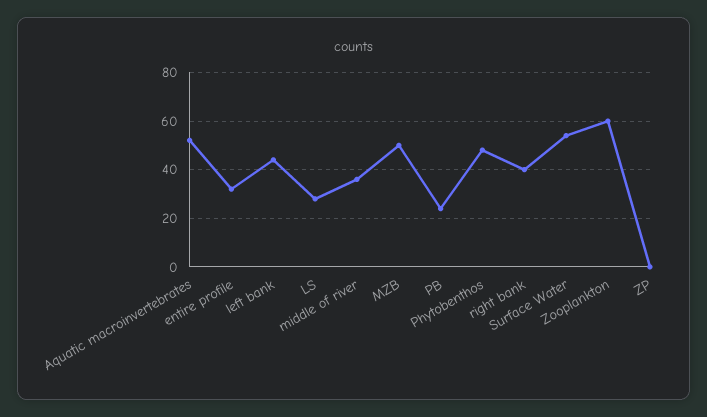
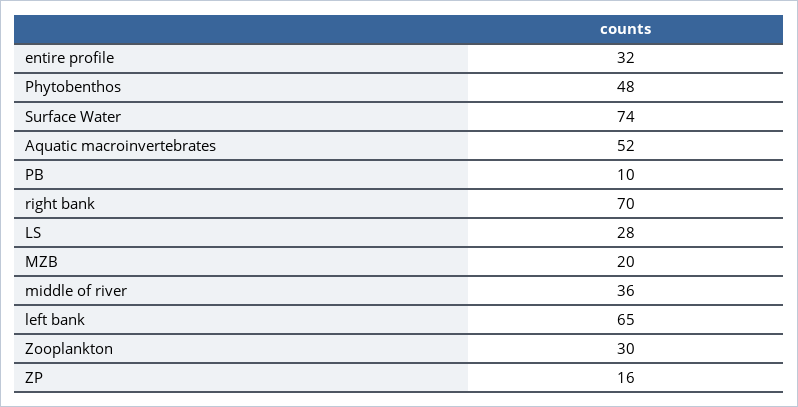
  {
    "Aquatic macroinvertebrates": 52,
    "entire profile": 32,
-   "left bank": 45,
+   "left bank": 65,
    "LS": 28,
    "middle of river": 36,
-   "MZB": 50,
+   "MZB": 20,
-   "PB": 25,
+   "PB": 10,
    "Phytobenthos": 48,
-   "right bank": 40,
+   "right bank": 70,
-   "Surface Water": 55,
+   "Surface Water": 74,
-   "Zooplankton": 60,
+   "Zooplankton": 30,
-   "ZP": 0
+   "ZP": 16
  }

